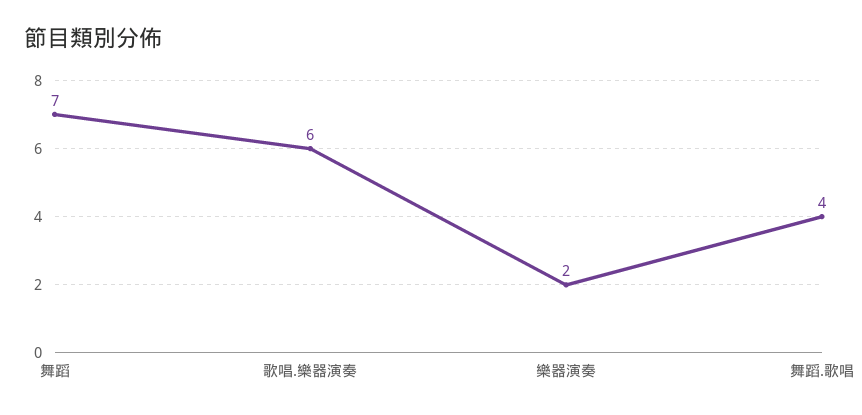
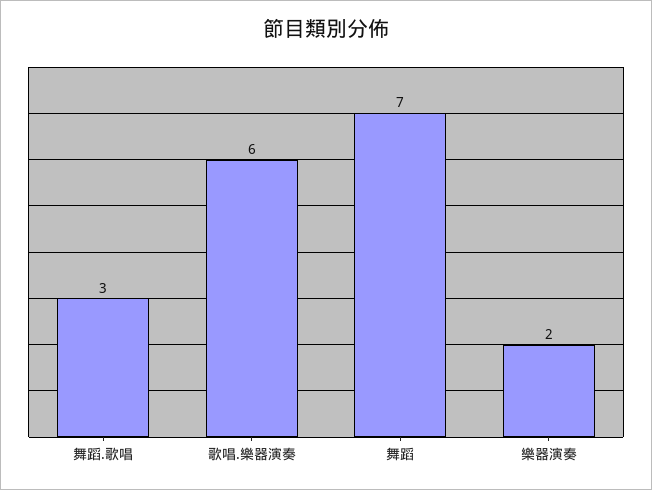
  {
    "舞蹈": 7,
    "歌唱.樂器演奏": 6,
    "樂器演奏": 2,
-   "舞蹈.歌唱": 4
+   "舞蹈.歌唱": 3
  }

